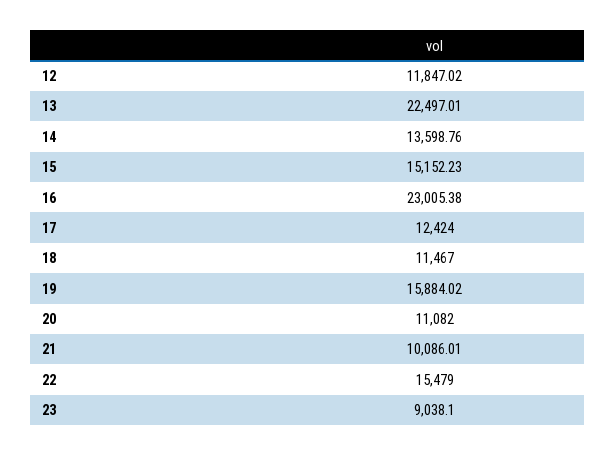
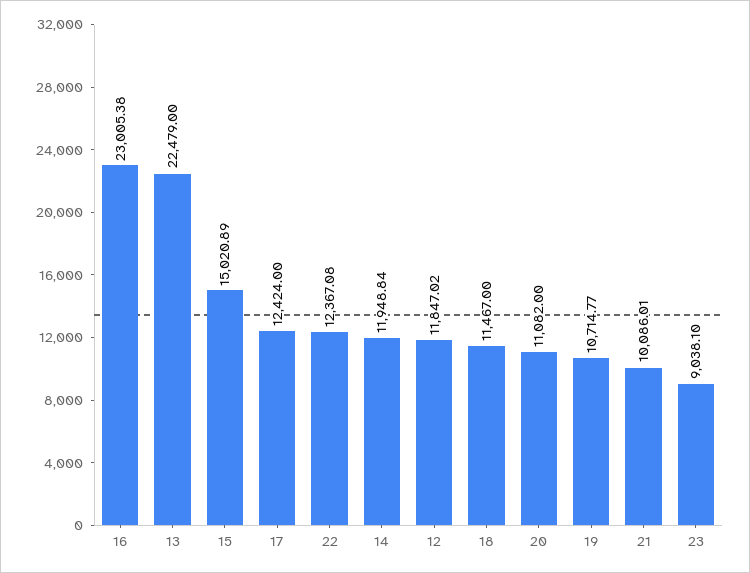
  {
    "12": 11847.02,
-   "13": 22497.01,
+   "13": 22479,
-   "14": 13598.76,
+   "14": 11948.84,
-   "15": 15152.23,
+   "15": 15020.89,
    "16": 23005.38,
    "17": 12424,
    "18": 11467,
-   "19": 15884.02,
+   "19": 10714.77,
    "20": 11082,
    "21": 10086.01,
-   "22": 15479,
+   "22": 12367.08,
    "23": 9038.1
  }

